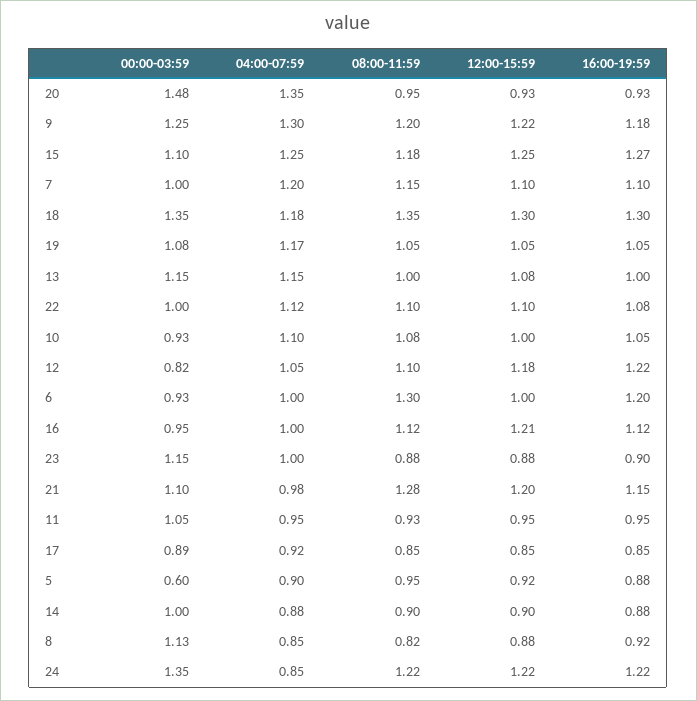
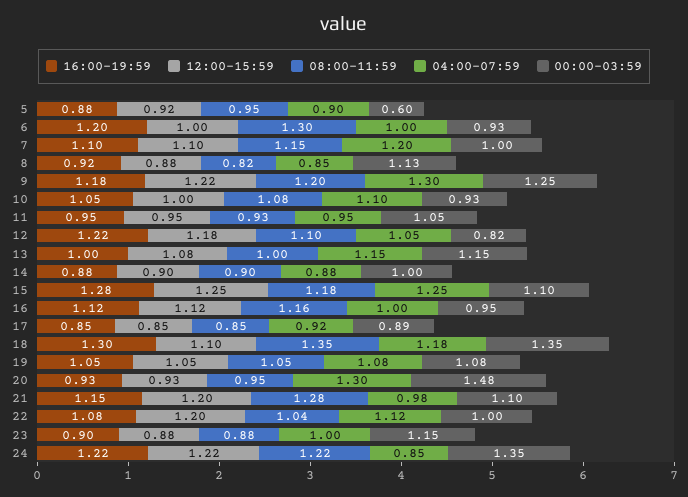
  {
    "00:00-03:59": {
      "20": 1.48,
      "9": 1.25,
      "15": 1.1,
      "7": 1,
      "18": 1.35,
      "19": 1.08,
      "13": 1.15,
      "22": 1,
      "10": 0.93,
      "12": 0.82,
      "6": 0.93,
      "16": 0.95,
      "23": 1.15,
      "21": 1.1,
      "11": 1.05,
      "17": 0.89,
      "5": 0.6,
      "14": 1,
      "8": 1.13,
      "24": 1.35
    },
    "04:00-07:59": {
-     "20": 1.35,
+     "20": 1.3,
      "9": 1.3,
      "15": 1.25,
      "7": 1.2,
      "18": 1.18,
-     "19": 1.17,
+     "19": 1.08,
      "13": 1.15,
      "22": 1.12,
      "10": 1.1,
      "12": 1.05,
      "6": 1,
      "16": 1,
      "23": 1,
      "21": 0.98,
      "11": 0.95,
      "17": 0.92,
      "5": 0.9,
      "14": 0.88,
      "8": 0.85,
      "24": 0.85
    },
    "08:00-11:59": {
      "20": 0.95,
      "9": 1.2,
      "15": 1.18,
      "7": 1.15,
      "18": 1.35,
      "19": 1.05,
      "13": 1,
-     "22": 1.1,
+     "22": 1.04,
      "10": 1.08,
      "12": 1.1,
      "6": 1.3,
-     "16": 1.12,
+     "16": 1.16,
      "23": 0.88,
      "21": 1.28,
      "11": 0.93,
      "17": 0.85,
      "5": 0.95,
      "14": 0.9,
      "8": 0.82,
      "24": 1.22
    },
    "12:00-15:59": {
      "20": 0.93,
      "9": 1.22,
      "15": 1.25,
      "7": 1.1,
-     "18": 1.3,
+     "18": 1.1,
      "19": 1.05,
      "13": 1.08,
-     "22": 1.1,
+     "22": 1.2,
      "10": 1,
      "12": 1.18,
      "6": 1,
-     "16": 1.21,
+     "16": 1.12,
      "23": 0.88,
      "21": 1.2,
      "11": 0.95,
      "17": 0.85,
      "5": 0.92,
      "14": 0.9,
      "8": 0.88,
      "24": 1.22
    },
    "16:00-19:59": {
      "20": 0.93,
      "9": 1.18,
-     "15": 1.27,
+     "15": 1.28,
      "7": 1.1,
      "18": 1.3,
      "19": 1.05,
      "13": 1,
      "22": 1.08,
      "10": 1.05,
      "12": 1.22,
      "6": 1.2,
      "16": 1.12,
      "23": 0.9,
      "21": 1.15,
      "11": 0.95,
      "17": 0.85,
      "5": 0.88,
      "14": 0.88,
      "8": 0.92,
      "24": 1.22
    }
  }

